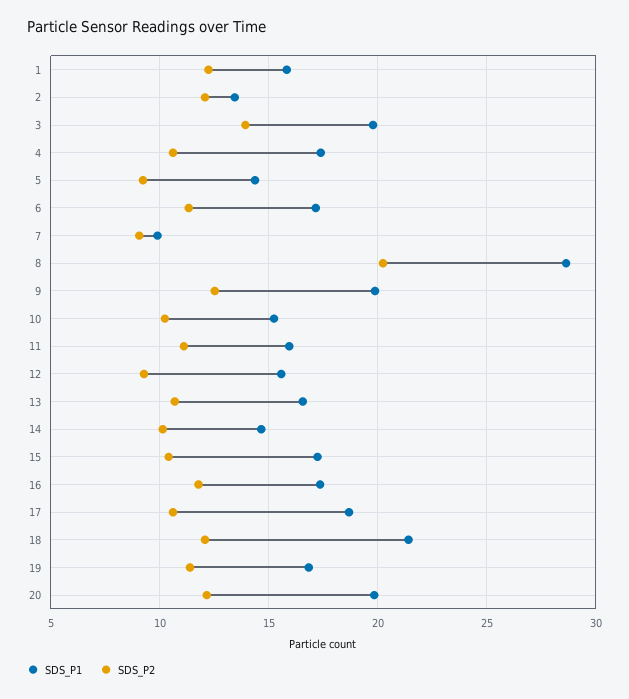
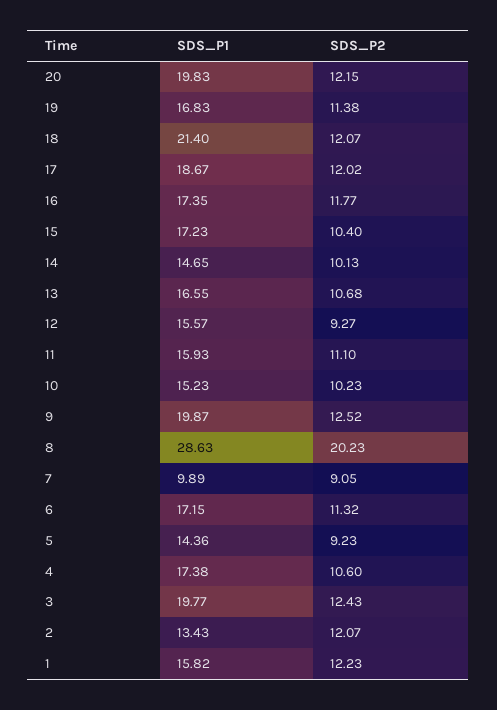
  {
    "SDS_P1": {
      "1": 15.82,
      "2": 13.43,
      "3": 19.77,
      "4": 17.38,
      "5": 14.36,
      "6": 17.15,
      "7": 9.89,
      "8": 28.63,
      "9": 19.87,
      "10": 15.23,
      "11": 15.93,
      "12": 15.57,
      "13": 16.55,
      "14": 14.65,
      "15": 17.23,
      "16": 17.35,
      "17": 18.67,
      "18": 21.4,
      "19": 16.83,
      "20": 19.83
    },
    "SDS_P2": {
      "1": 12.23,
      "2": 12.07,
-     "3": 14,
+     "3": 12.43,
      "4": 10.6,
      "5": 9.23,
      "6": 11.32,
      "7": 9.05,
      "8": 20.23,
      "9": 12.52,
      "10": 10.23,
      "11": 11.1,
      "12": 9.27,
      "13": 10.68,
      "14": 10.13,
      "15": 10.4,
      "16": 11.77,
-     "17": 10.5,
+     "17": 12.02,
      "18": 12.07,
      "19": 11.38,
      "20": 12.15
    }
  }

